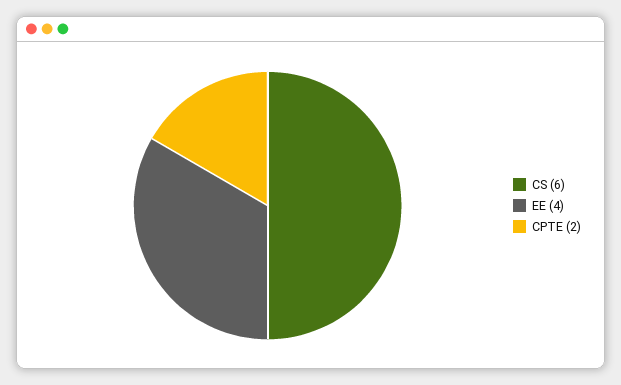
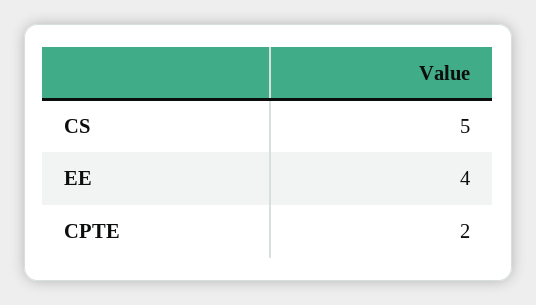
  {
-   "CS": 6,
+   "CS": 5,
    "EE": 4,
    "CPTE": 2
  }

